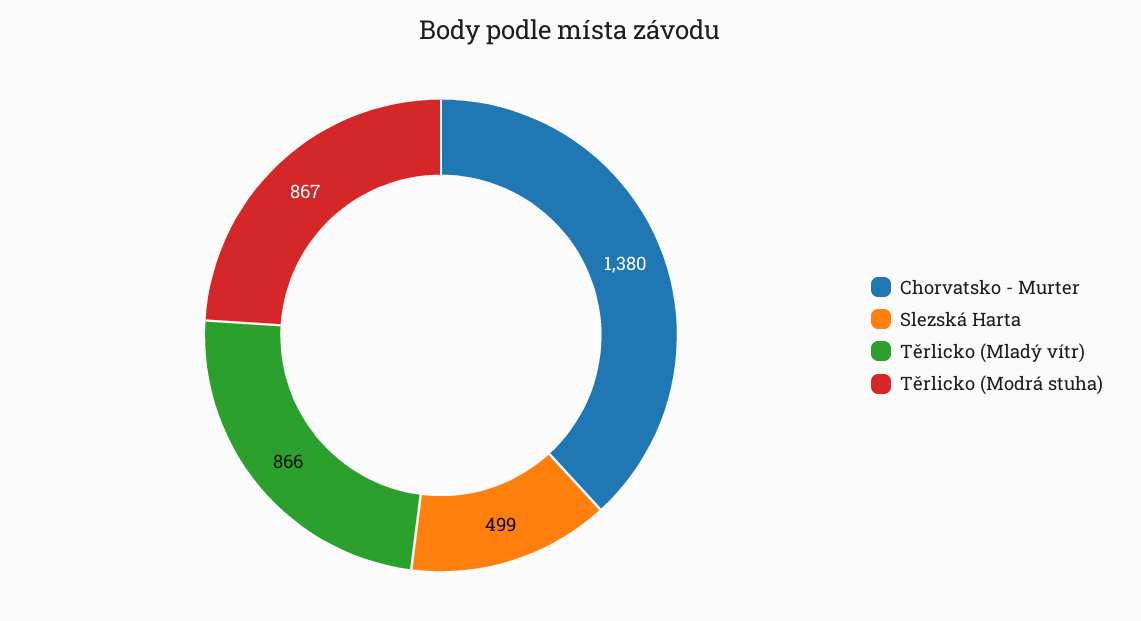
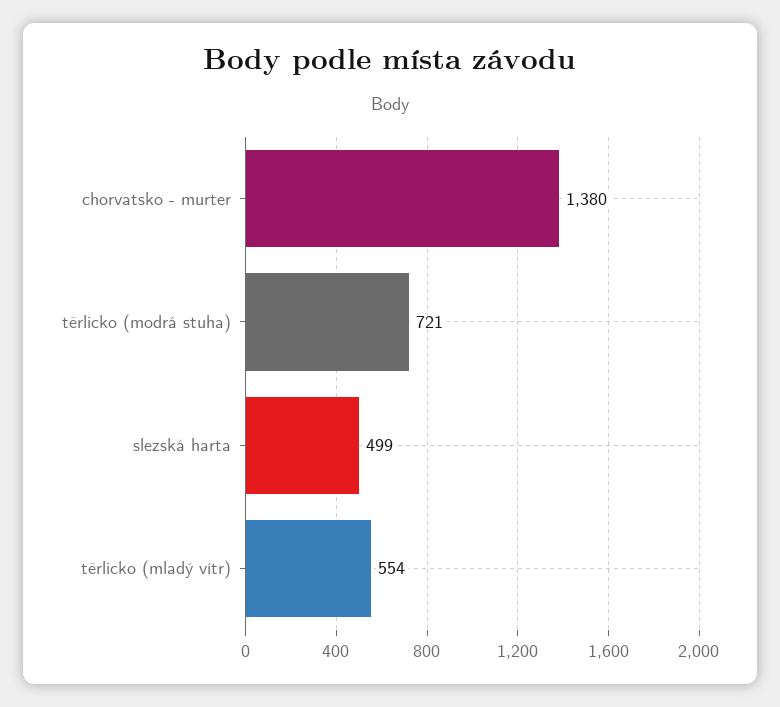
  {
    "Chorvatsko - Murter": 1380,
    "Slezská Harta": 499,
-   "Těrlicko (Mladý vítr)": 866,
+   "Těrlicko (Mladý vítr)": 554,
-   "Těrlicko (Modrá stuha)": 867
+   "Těrlicko (Modrá stuha)": 721
  }

